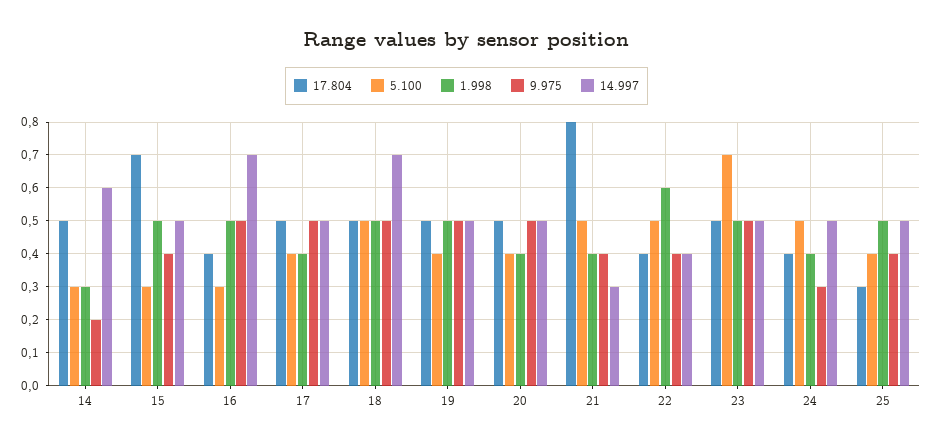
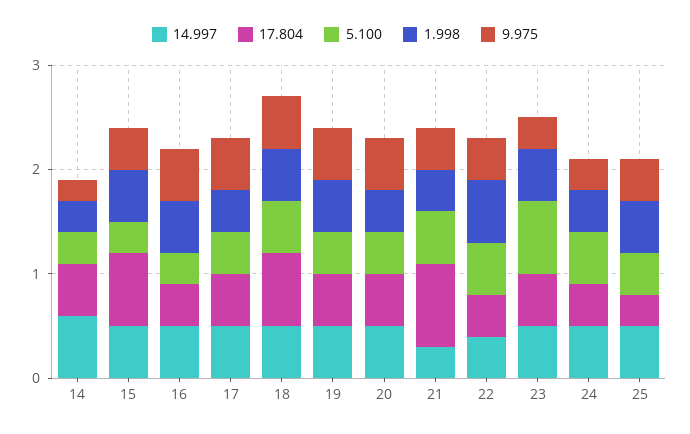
  {
    "17.804": {
      "14": 0.5,
      "15": 0.7,
      "16": 0.4,
      "17": 0.5,
-     "18": 0.5,
+     "18": 0.7,
      "19": 0.5,
      "20": 0.5,
      "21": 0.8,
      "22": 0.4,
      "23": 0.5,
      "24": 0.4,
      "25": 0.3
    },
    "5.100": {
      "14": 0.3,
      "15": 0.3,
      "16": 0.3,
      "17": 0.4,
      "18": 0.5,
      "19": 0.4,
      "20": 0.4,
      "21": 0.5,
      "22": 0.5,
      "23": 0.7,
      "24": 0.5,
      "25": 0.4
    },
    "1.998": {
      "14": 0.3,
      "15": 0.5,
      "16": 0.5,
      "17": 0.4,
      "18": 0.5,
      "19": 0.5,
      "20": 0.4,
      "21": 0.4,
      "22": 0.6,
      "23": 0.5,
      "24": 0.4,
      "25": 0.5
    },
    "9.975": {
      "14": 0.2,
      "15": 0.4,
      "16": 0.5,
      "17": 0.5,
      "18": 0.5,
      "19": 0.5,
      "20": 0.5,
      "21": 0.4,
      "22": 0.4,
-     "23": 0.5,
+     "23": 0.3,
      "24": 0.3,
      "25": 0.4
    },
    "14.997": {
      "14": 0.6,
      "15": 0.5,
-     "16": 0.7,
+     "16": 0.5,
      "17": 0.5,
-     "18": 0.7,
+     "18": 0.5,
      "19": 0.5,
      "20": 0.5,
      "21": 0.3,
      "22": 0.4,
      "23": 0.5,
      "24": 0.5,
      "25": 0.5
    }
  }

